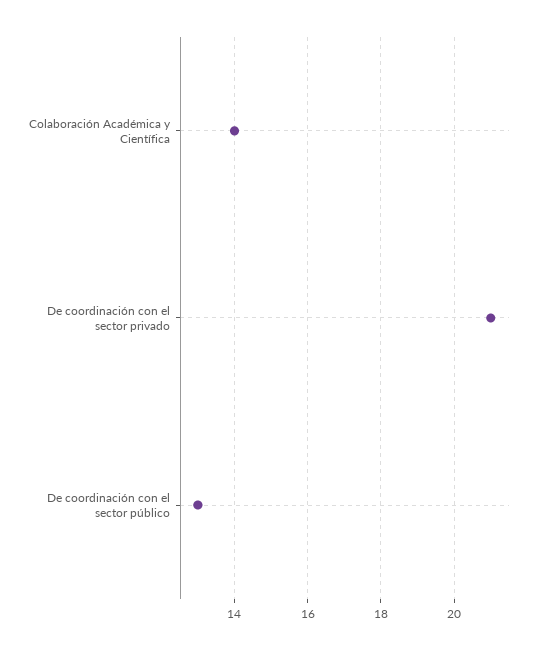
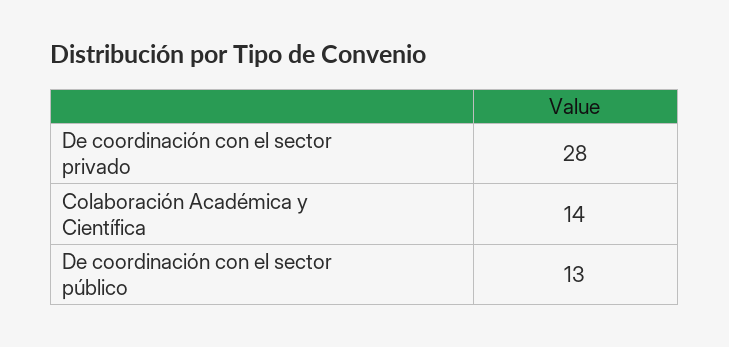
  {
    "Colaboración Académica y Científica": 14,
-   "De coordinación con el sector privado": 21,
+   "De coordinación con el sector privado": 28,
    "De coordinación con el sector público": 13
  }

